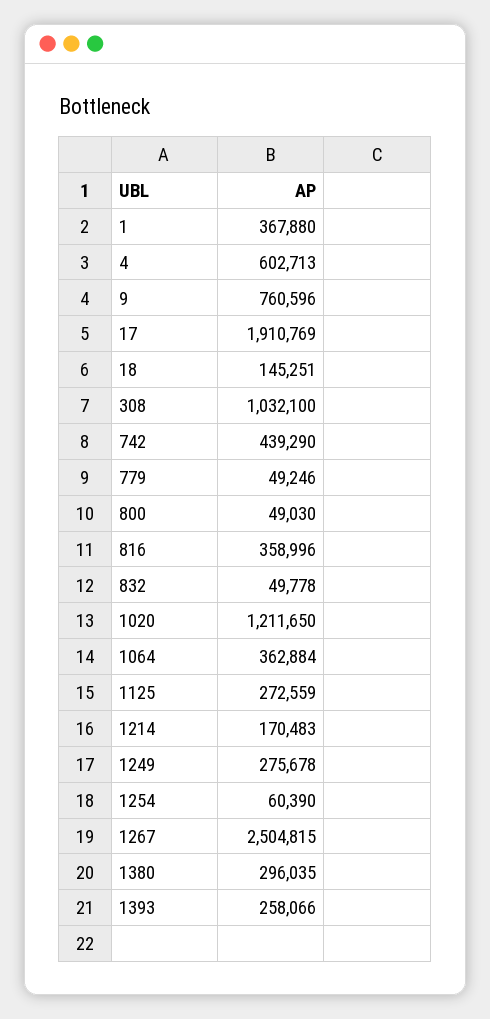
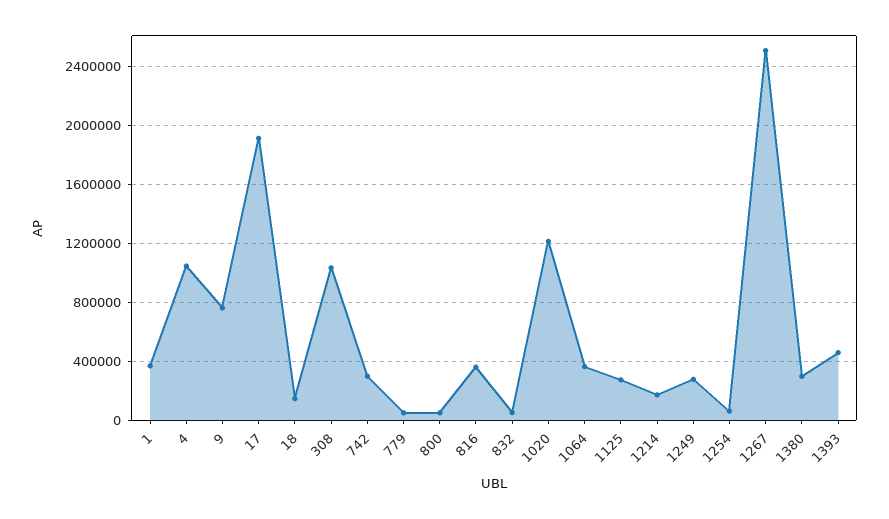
  {
    "1": 367880,
-   "4": 602713,
+   "4": 1050000,
    "9": 760596,
    "17": 1910769,
    "18": 145251,
    "308": 1032100,
-   "742": 439290,
+   "742": 300000,
    "779": 49246,
    "800": 49030,
    "816": 358996,
    "832": 49778,
    "1020": 1211650,
    "1064": 362884,
    "1125": 272559,
    "1214": 170483,
    "1249": 275678,
    "1254": 60390,
    "1267": 2504815,
    "1380": 296035,
-   "1393": 258066
+   "1393": 450000
  }

